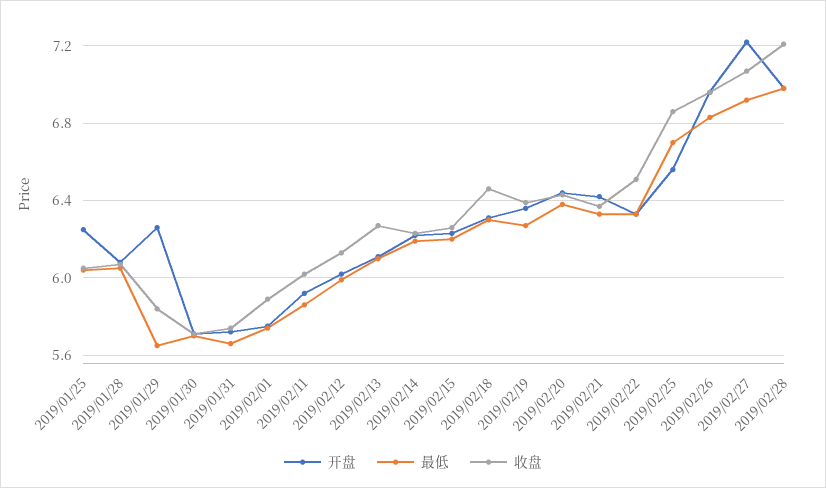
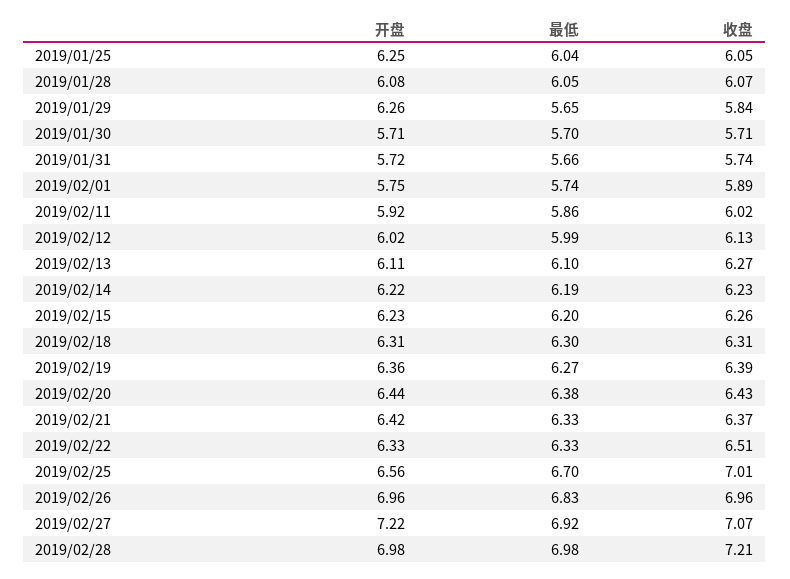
  {
    "开盘": {
      "2019/01/25": 6.25,
      "2019/01/28": 6.08,
      "2019/01/29": 6.26,
      "2019/01/30": 5.71,
      "2019/01/31": 5.72,
      "2019/02/01": 5.75,
      "2019/02/11": 5.92,
      "2019/02/12": 6.02,
      "2019/02/13": 6.11,
      "2019/02/14": 6.22,
      "2019/02/15": 6.23,
      "2019/02/18": 6.31,
      "2019/02/19": 6.36,
      "2019/02/20": 6.44,
      "2019/02/21": 6.42,
      "2019/02/22": 6.33,
      "2019/02/25": 6.56,
      "2019/02/26": 6.96,
      "2019/02/27": 7.22,
      "2019/02/28": 6.98
    },
    "最低": {
      "2019/01/25": 6.04,
      "2019/01/28": 6.05,
      "2019/01/29": 5.65,
      "2019/01/30": 5.7,
      "2019/01/31": 5.66,
      "2019/02/01": 5.74,
      "2019/02/11": 5.86,
      "2019/02/12": 5.99,
      "2019/02/13": 6.1,
      "2019/02/14": 6.19,
      "2019/02/15": 6.2,
      "2019/02/18": 6.3,
      "2019/02/19": 6.27,
      "2019/02/20": 6.38,
      "2019/02/21": 6.33,
      "2019/02/22": 6.33,
      "2019/02/25": 6.7,
      "2019/02/26": 6.83,
      "2019/02/27": 6.92,
      "2019/02/28": 6.98
    },
    "收盘": {
      "2019/01/25": 6.05,
      "2019/01/28": 6.07,
      "2019/01/29": 5.84,
      "2019/01/30": 5.71,
      "2019/01/31": 5.74,
      "2019/02/01": 5.89,
      "2019/02/11": 6.02,
      "2019/02/12": 6.13,
      "2019/02/13": 6.27,
      "2019/02/14": 6.23,
      "2019/02/15": 6.26,
-     "2019/02/18": 6.45,
+     "2019/02/18": 6.31,
      "2019/02/19": 6.39,
      "2019/02/20": 6.43,
      "2019/02/21": 6.37,
      "2019/02/22": 6.51,
-     "2019/02/25": 6.85,
+     "2019/02/25": 7.01,
      "2019/02/26": 6.96,
      "2019/02/27": 7.07,
      "2019/02/28": 7.21
    }
  }

